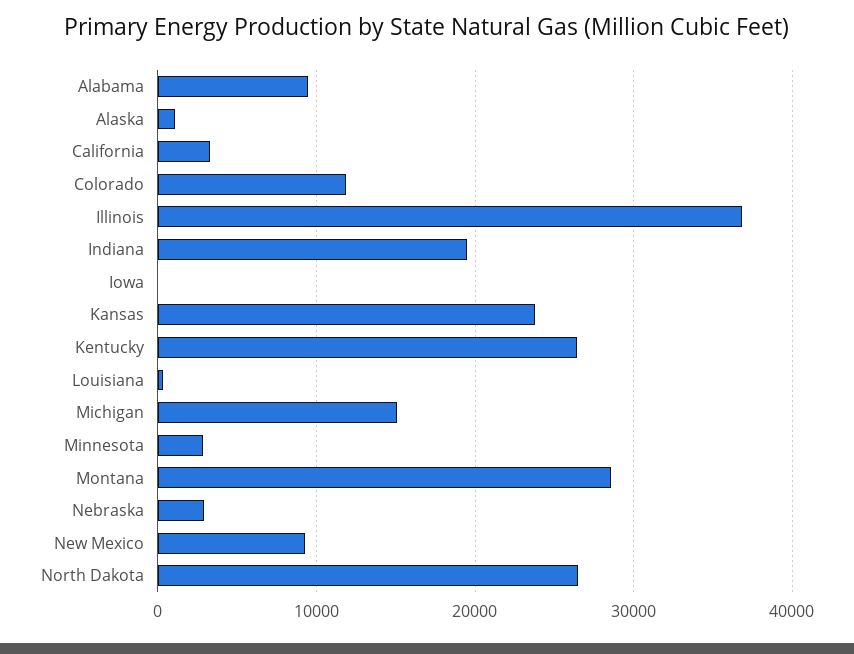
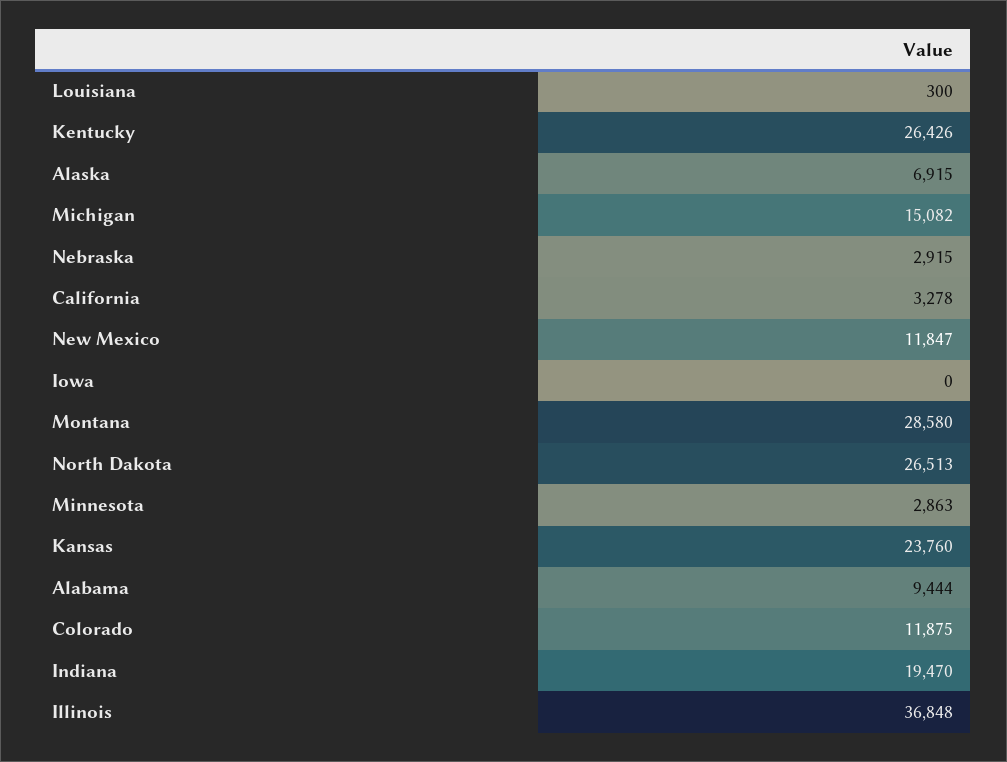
  {
    "Alabama": 9444,
-   "Alaska": 1000,
+   "Alaska": 6915,
    "California": 3278,
    "Colorado": 11875,
    "Illinois": 36848,
    "Indiana": 19470,
    "Iowa": 0,
    "Kansas": 23760,
    "Kentucky": 26426,
    "Louisiana": 300,
    "Michigan": 15082,
    "Minnesota": 2863,
    "Montana": 28580,
    "Nebraska": 2915,
-   "New Mexico": 9000,
+   "New Mexico": 11847,
    "North Dakota": 26513
  }

